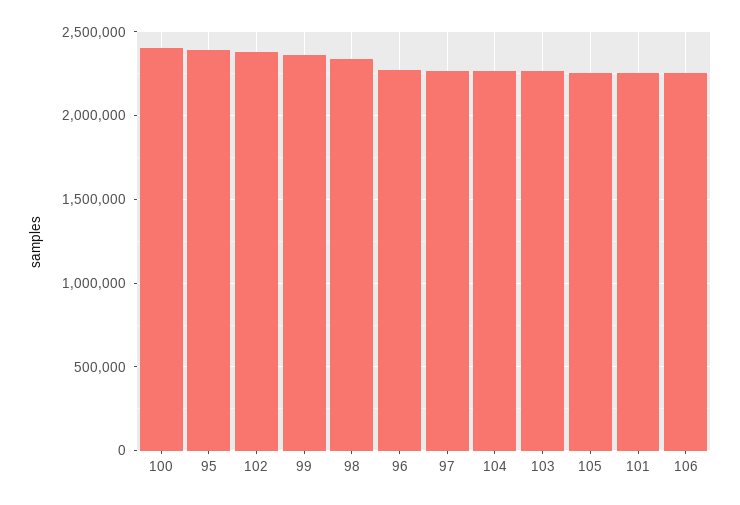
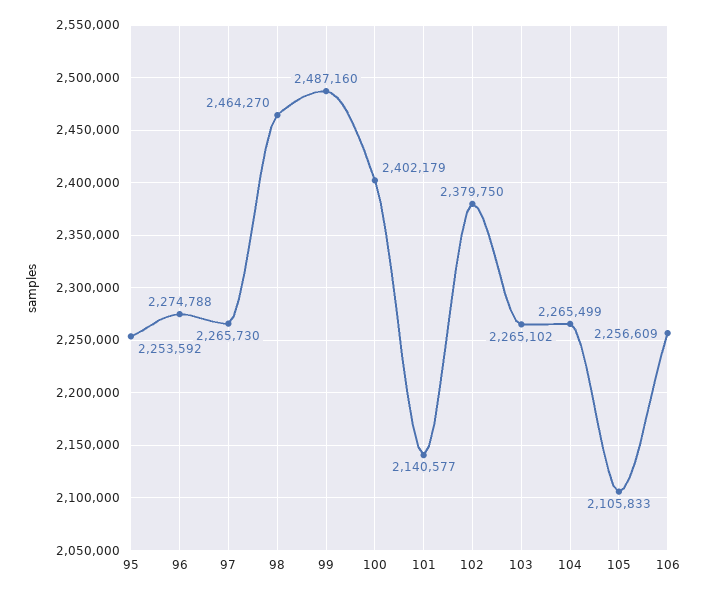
  {
    "100": 2402179,
-   "95": 2400000,
+   "95": 2253592,
    "102": 2379750,
-   "99": 2350000,
+   "99": 2487160,
-   "98": 2350000,
+   "98": 2464270,
    "96": 2274788,
    "97": 2265730,
    "104": 2265499,
    "103": 2265102,
-   "105": 2250000,
+   "105": 2105833,
-   "101": 2250000,
+   "101": 2140577,
    "106": 2256609
  }

